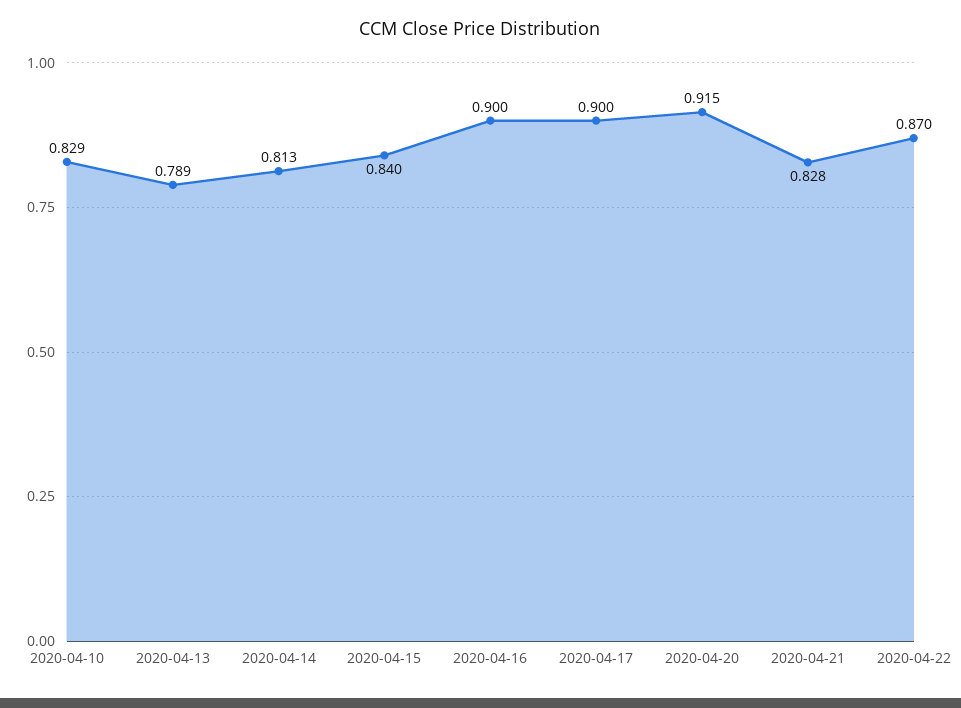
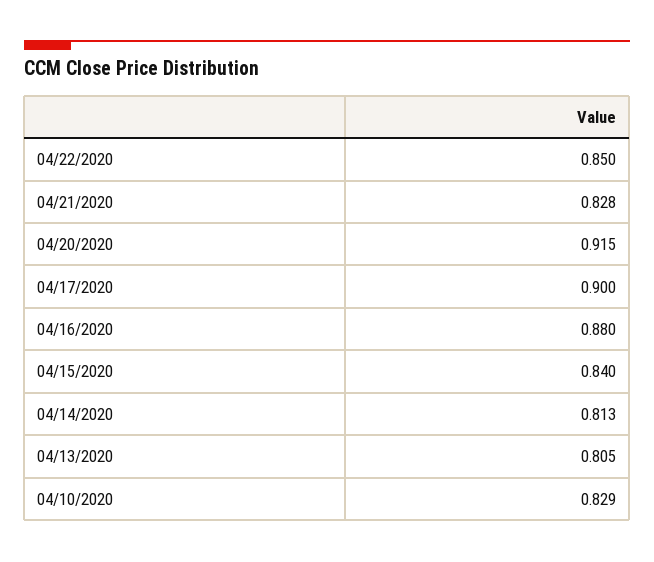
  {
    "2020-04-10": 0.829,
-   "2020-04-13": 0.789,
+   "2020-04-13": 0.805,
    "2020-04-14": 0.813,
    "2020-04-15": 0.84,
-   "2020-04-16": 0.9,
+   "2020-04-16": 0.88,
    "2020-04-17": 0.9,
    "2020-04-20": 0.915,
    "2020-04-21": 0.828,
-   "2020-04-22": 0.87
+   "2020-04-22": 0.85
  }

